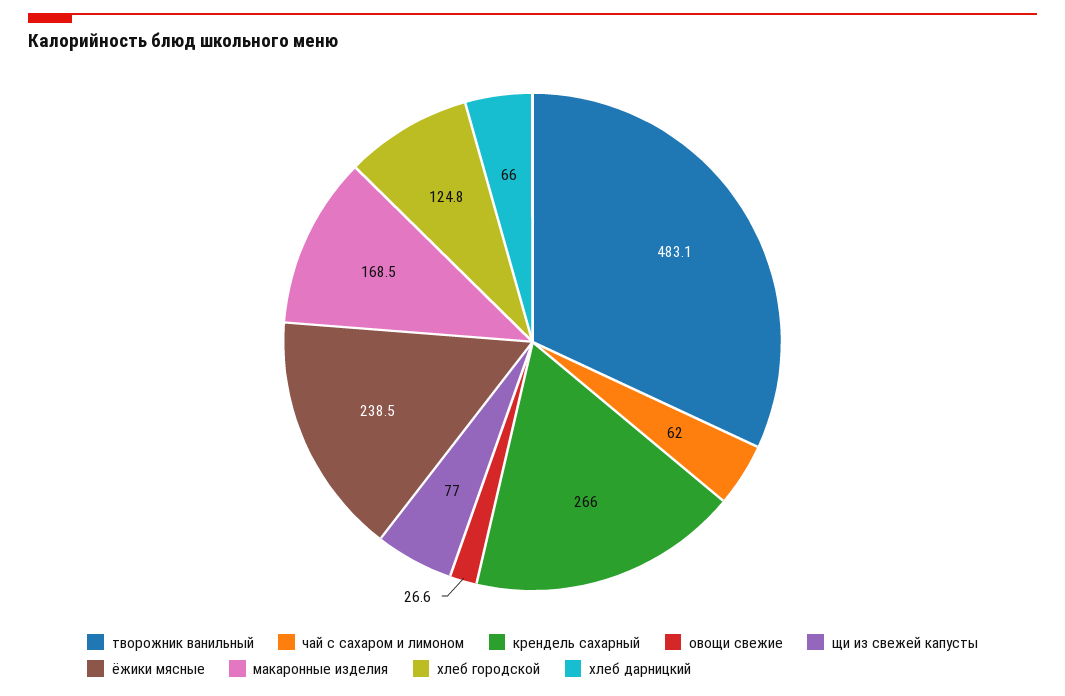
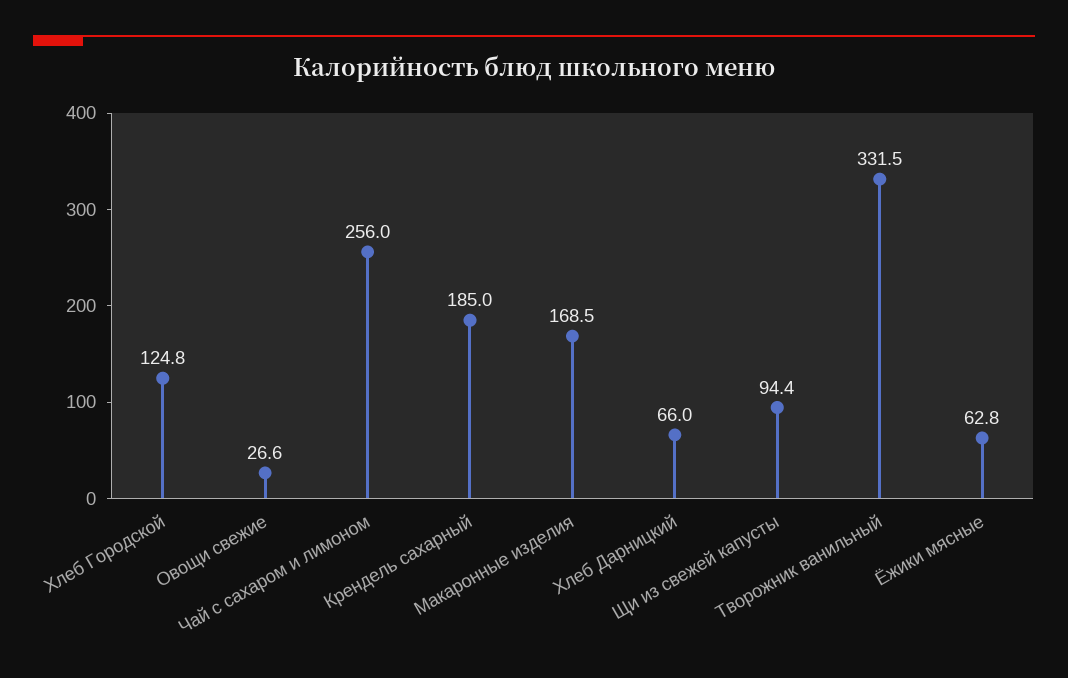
  {
-   "творожник ванильный": 483.1,
+   "творожник ванильный": 331.5,
-   "чай с сахаром и лимоном": 62,
+   "чай с сахаром и лимоном": 256,
-   "крендель сахарный": 266,
+   "крендель сахарный": 185,
    "овощи свежие": 26.6,
-   "щи из свежей капусты": 77,
+   "щи из свежей капусты": 94.4,
-   "ёжики мясные": 238.5,
+   "ёжики мясные": 62.8,
    "макаронные изделия": 168.5,
    "хлеб городской": 124.8,
    "хлеб дарницкий": 66
  }

